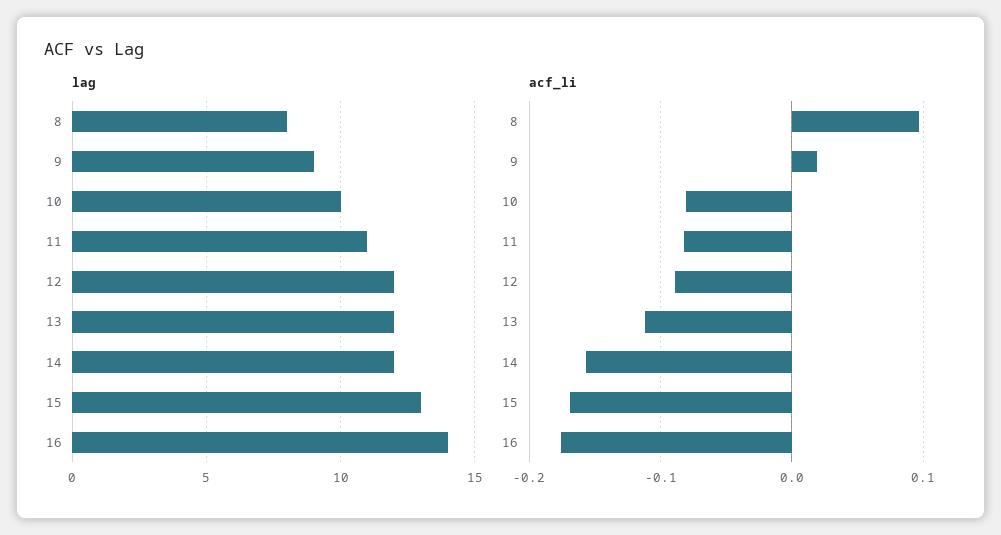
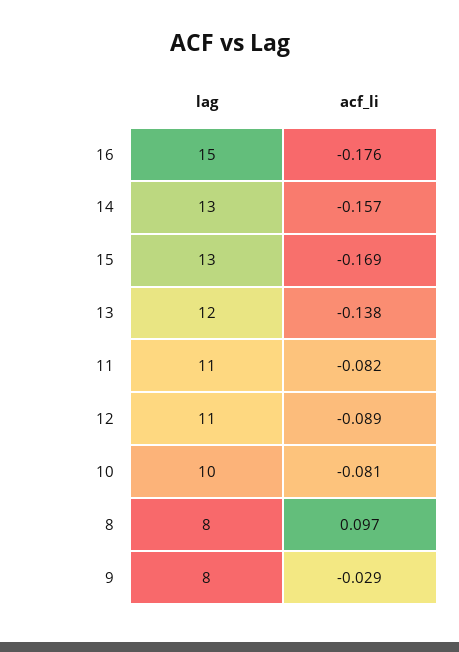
  {
    "lag": {
      "8": 8,
-     "9": 9,
+     "9": 8,
      "10": 10,
      "11": 11,
-     "12": 12,
+     "12": 11,
      "13": 12,
-     "14": 12,
+     "14": 13,
      "15": 13,
-     "16": 14
+     "16": 15
    },
    "acf_li": {
      "8": 0.097,
-     "9": 0.02,
+     "9": -0.029,
      "10": -0.081,
      "11": -0.082,
      "12": -0.089,
-     "13": -0.11,
+     "13": -0.138,
      "14": -0.157,
      "15": -0.169,
      "16": -0.176
    }
  }

